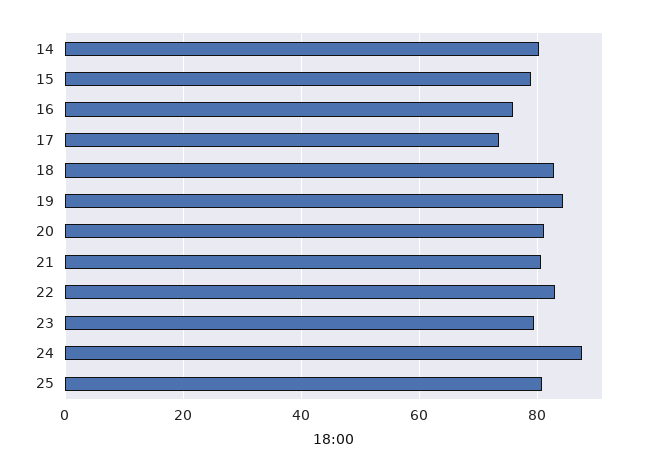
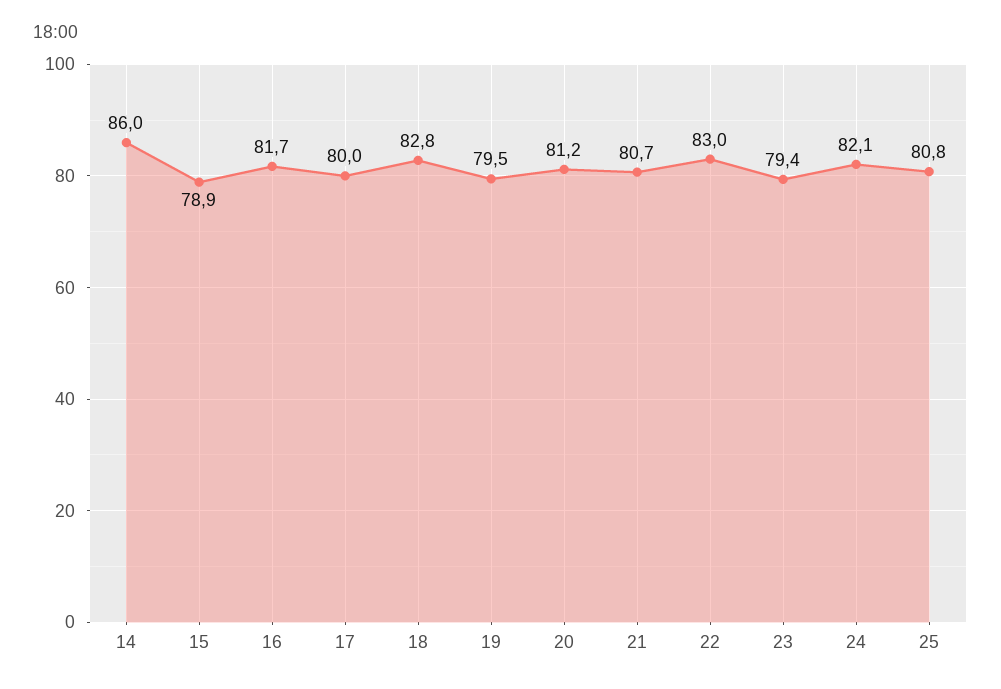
  {
-   "14": 80,
+   "14": 86,
    "15": 78.9,
-   "16": 76,
+   "16": 81.7,
-   "17": 74,
+   "17": 80,
    "18": 82.8,
-   "19": 84,
+   "19": 79.5,
    "20": 81.2,
    "21": 80.7,
    "22": 83,
    "23": 79.4,
-   "24": 88,
+   "24": 82.1,
    "25": 80.8
  }

